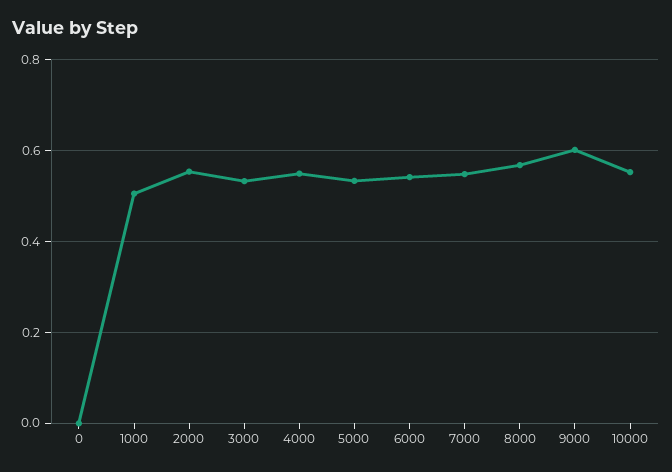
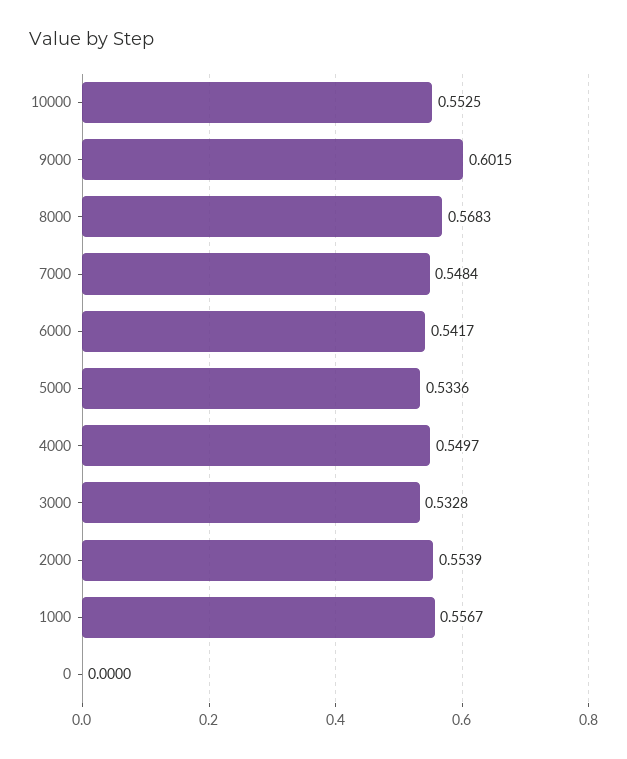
  {
    "0": 0,
-   "1000": 0.5,
+   "1000": 0.5567,
    "2000": 0.5539,
    "3000": 0.5328,
    "4000": 0.5497,
    "5000": 0.5336,
    "6000": 0.5417,
    "7000": 0.5484,
    "8000": 0.5683,
    "9000": 0.6015,
    "10000": 0.5525
  }

